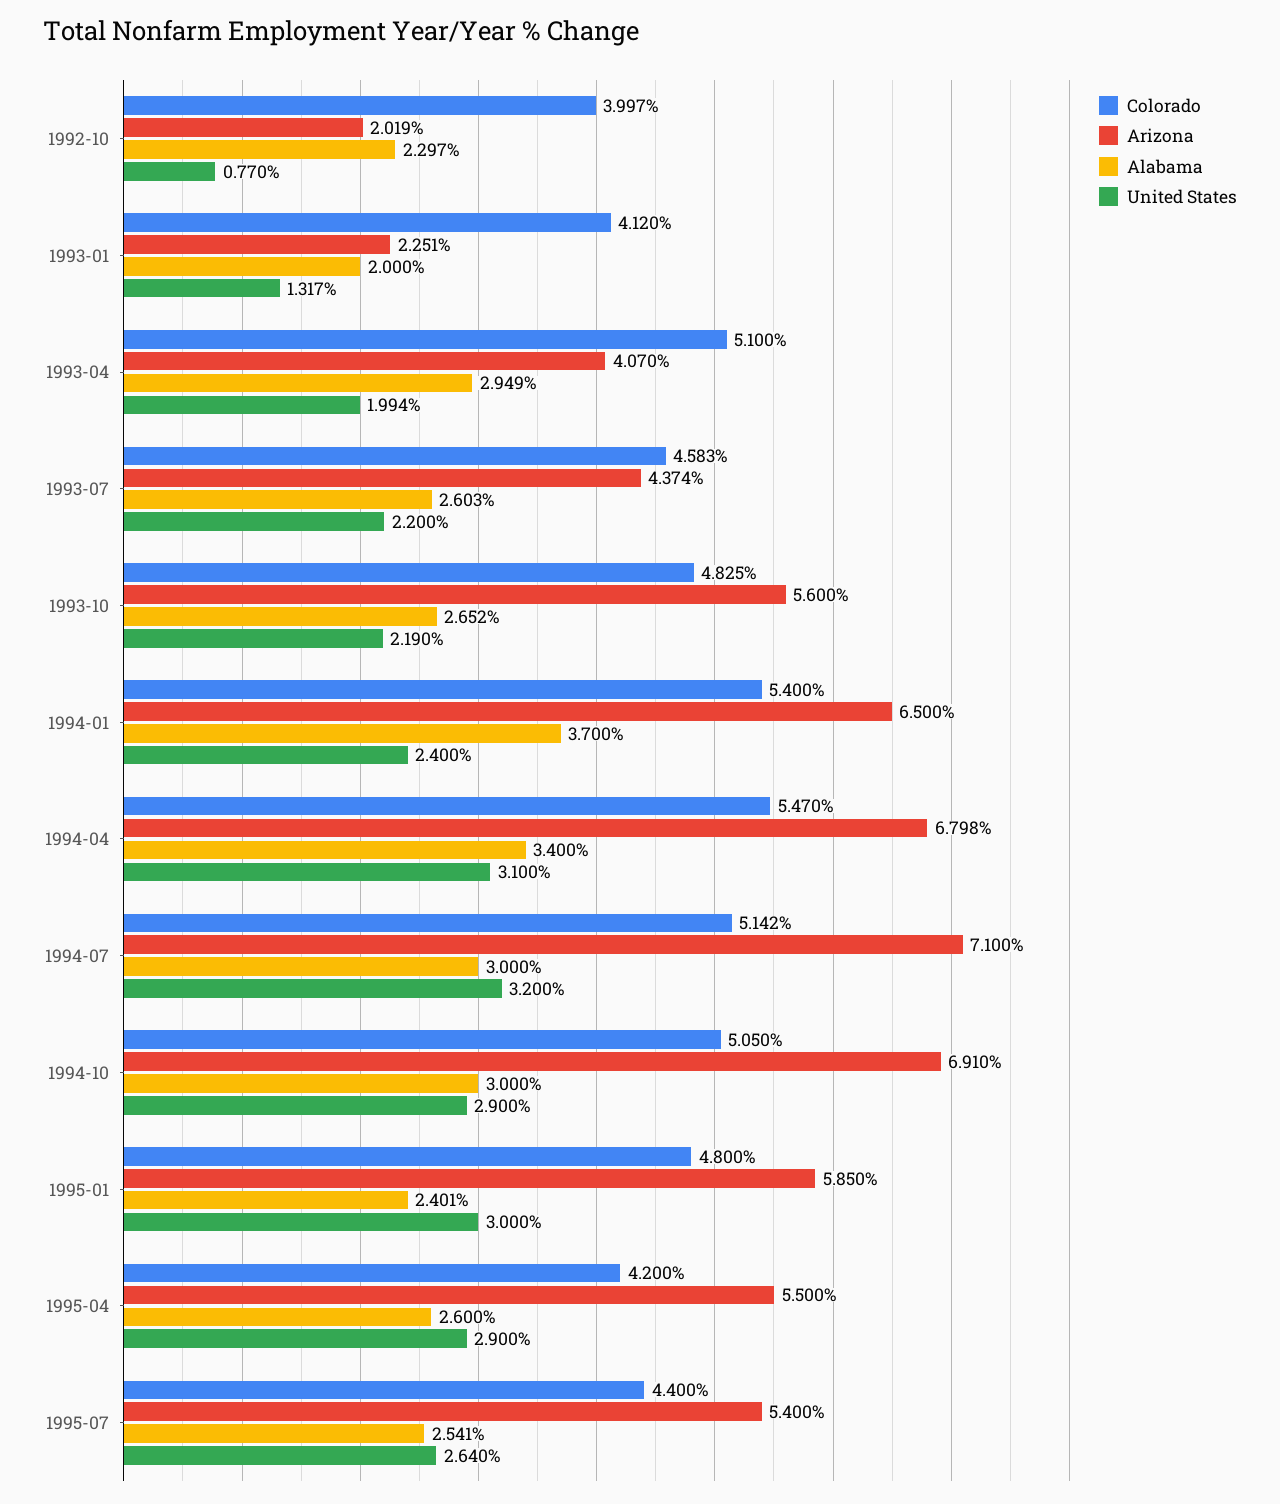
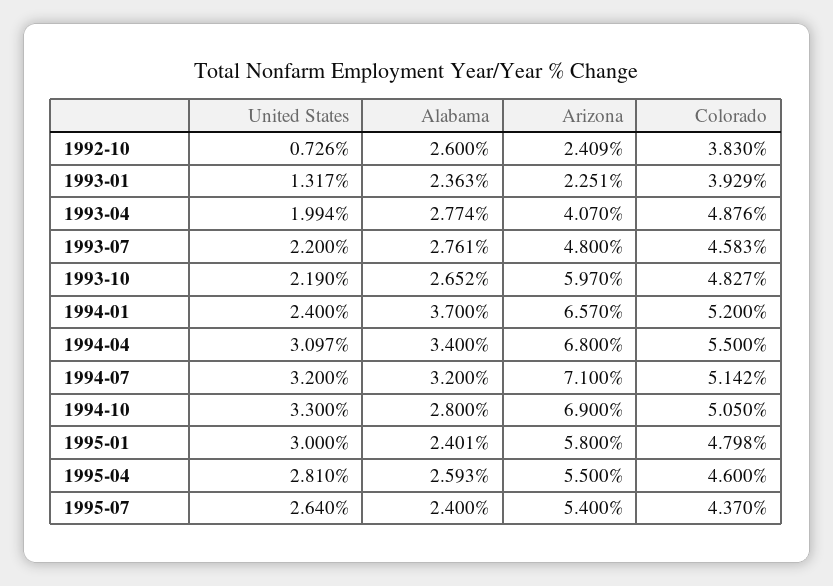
  {
    "Colorado": {
-     "1992-10": 3.997,
+     "1992-10": 3.83,
-     "1993-01": 4.12,
+     "1993-01": 3.929,
-     "1993-04": 5.1,
+     "1993-04": 4.876,
      "1993-07": 4.583,
-     "1993-10": 4.825,
+     "1993-10": 4.827,
-     "1994-01": 5.4,
+     "1994-01": 5.2,
-     "1994-04": 5.47,
+     "1994-04": 5.5,
      "1994-07": 5.142,
      "1994-10": 5.05,
-     "1995-01": 4.8,
+     "1995-01": 4.798,
-     "1995-04": 4.2,
+     "1995-04": 4.6,
-     "1995-07": 4.4
+     "1995-07": 4.37
    },
    "Arizona": {
-     "1992-10": 2.019,
+     "1992-10": 2.409,
      "1993-01": 2.251,
      "1993-04": 4.07,
-     "1993-07": 4.374,
+     "1993-07": 4.8,
-     "1993-10": 5.6,
+     "1993-10": 5.97,
-     "1994-01": 6.5,
+     "1994-01": 6.57,
-     "1994-04": 6.798,
+     "1994-04": 6.8,
      "1994-07": 7.1,
-     "1994-10": 6.91,
+     "1994-10": 6.9,
-     "1995-01": 5.85,
+     "1995-01": 5.8,
      "1995-04": 5.5,
      "1995-07": 5.4
    },
    "Alabama": {
-     "1992-10": 2.297,
+     "1992-10": 2.6,
-     "1993-01": 2,
+     "1993-01": 2.363,
-     "1993-04": 2.949,
+     "1993-04": 2.774,
-     "1993-07": 2.603,
+     "1993-07": 2.761,
      "1993-10": 2.652,
      "1994-01": 3.7,
      "1994-04": 3.4,
-     "1994-07": 3,
+     "1994-07": 3.2,
-     "1994-10": 3,
+     "1994-10": 2.8,
      "1995-01": 2.401,
-     "1995-04": 2.6,
+     "1995-04": 2.593,
-     "1995-07": 2.541
+     "1995-07": 2.4
    },
    "United States": {
-     "1992-10": 0.77,
+     "1992-10": 0.726,
      "1993-01": 1.317,
      "1993-04": 1.994,
      "1993-07": 2.2,
      "1993-10": 2.19,
      "1994-01": 2.4,
-     "1994-04": 3.1,
+     "1994-04": 3.097,
      "1994-07": 3.2,
-     "1994-10": 2.9,
+     "1994-10": 3.3,
      "1995-01": 3,
-     "1995-04": 2.9,
+     "1995-04": 2.81,
      "1995-07": 2.64
    }
  }

